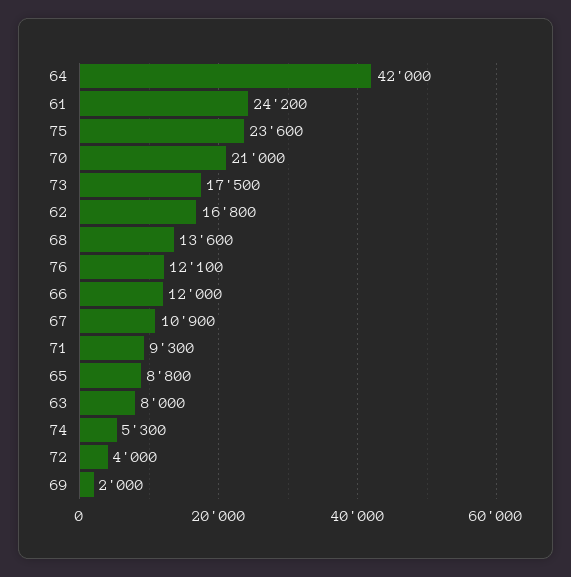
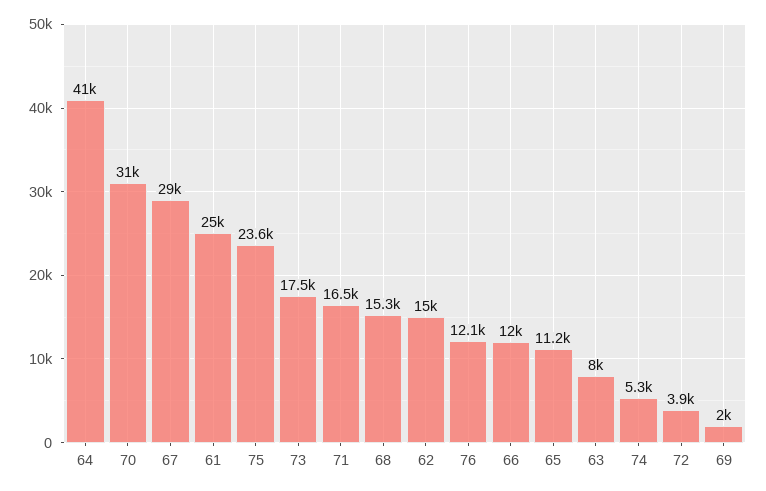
  {
-   "64": 42000,
+   "64": 41000,
-   "61": 24200,
+   "61": 25000,
    "75": 23600,
-   "70": 21000,
+   "70": 31000,
    "73": 17500,
-   "62": 16800,
+   "62": 15000,
-   "68": 13600,
+   "68": 15300,
    "76": 12100,
    "66": 12000,
-   "67": 10900,
+   "67": 29000,
-   "71": 9300,
+   "71": 16500,
-   "65": 8800,
+   "65": 11200,
    "63": 8000,
    "74": 5300,
-   "72": 4000,
+   "72": 3900,
    "69": 2000
  }

